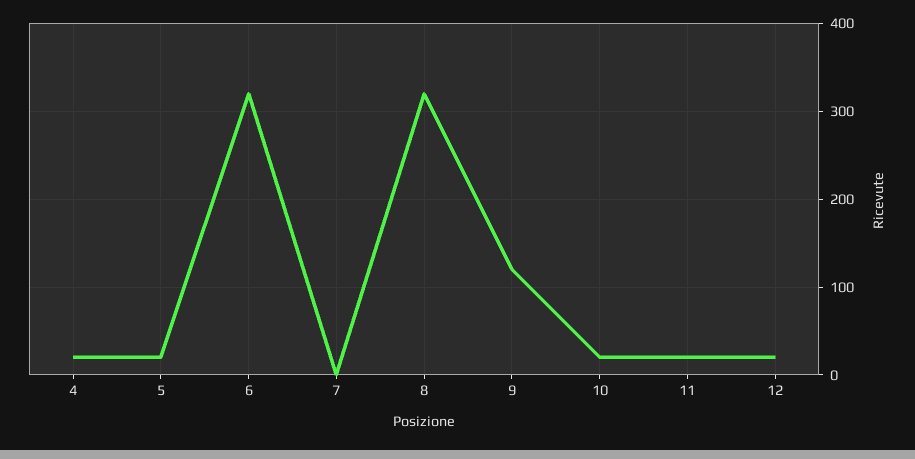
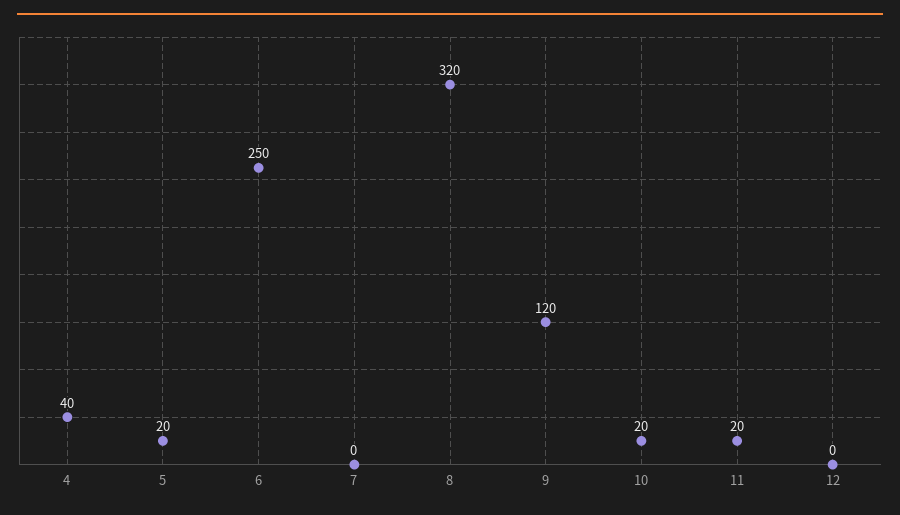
  {
-   "4": 20,
+   "4": 40,
    "5": 20,
-   "6": 320,
+   "6": 250,
    "7": 0,
    "8": 320,
    "9": 120,
    "10": 20,
    "11": 20,
-   "12": 20
+   "12": 0
  }

